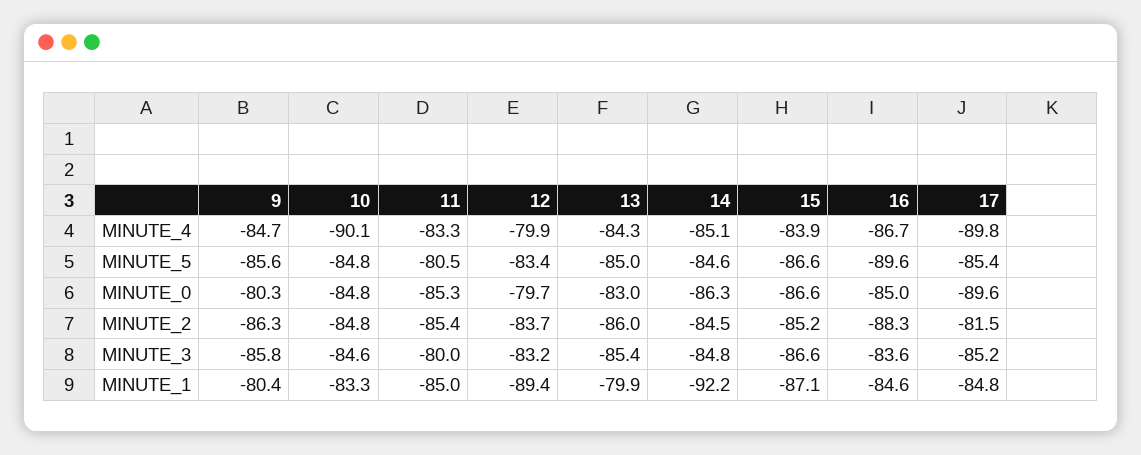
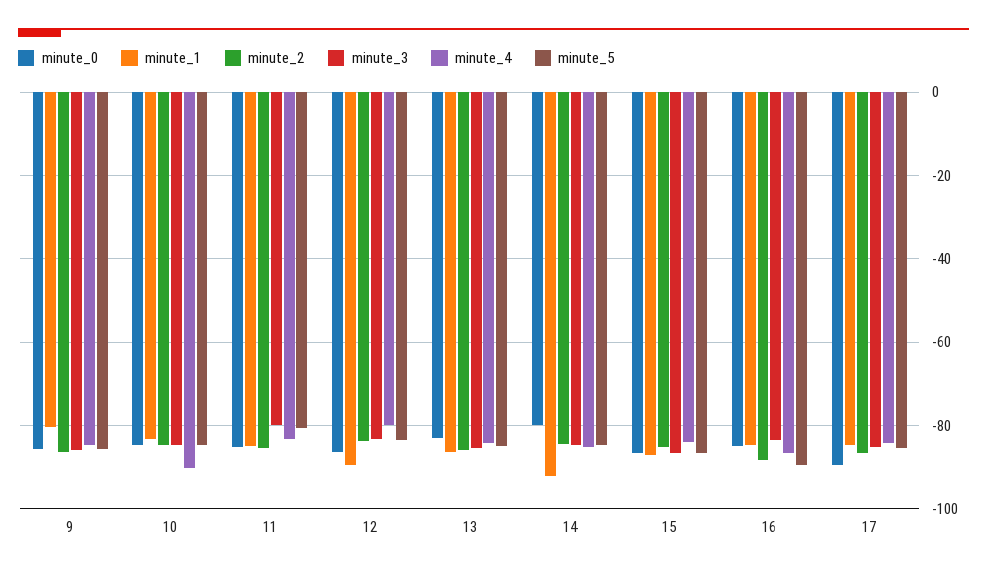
  {
    "MINUTE_4": {
      "9": -84.7,
      "10": -90.1,
      "11": -83.3,
      "12": -79.9,
      "13": -84.3,
      "14": -85.1,
      "15": -83.9,
      "16": -86.7,
-     "17": -89.8
+     "17": -84
    },
    "MINUTE_5": {
      "9": -85.6,
      "10": -84.8,
      "11": -80.5,
      "12": -83.4,
      "13": -85,
      "14": -84.6,
      "15": -86.6,
      "16": -89.6,
      "17": -85.4
    },
    "MINUTE_0": {
-     "9": -80.3,
+     "9": -86,
      "10": -84.8,
      "11": -85.3,
-     "12": -79.7,
+     "12": -86,
      "13": -83,
-     "14": -86.3,
+     "14": -80,
      "15": -86.6,
      "16": -85,
      "17": -89.6
    },
    "MINUTE_2": {
      "9": -86.3,
      "10": -84.8,
      "11": -85.4,
      "12": -83.7,
      "13": -86,
      "14": -84.5,
      "15": -85.2,
      "16": -88.3,
-     "17": -81.5
+     "17": -86
    },
    "MINUTE_3": {
      "9": -85.8,
      "10": -84.6,
      "11": -80,
      "12": -83.2,
      "13": -85.4,
      "14": -84.8,
      "15": -86.6,
      "16": -83.6,
      "17": -85.2
    },
    "MINUTE_1": {
      "9": -80.4,
      "10": -83.3,
      "11": -85,
      "12": -89.4,
-     "13": -79.9,
+     "13": -86,
      "14": -92.2,
      "15": -87.1,
      "16": -84.6,
      "17": -84.8
    }
  }

